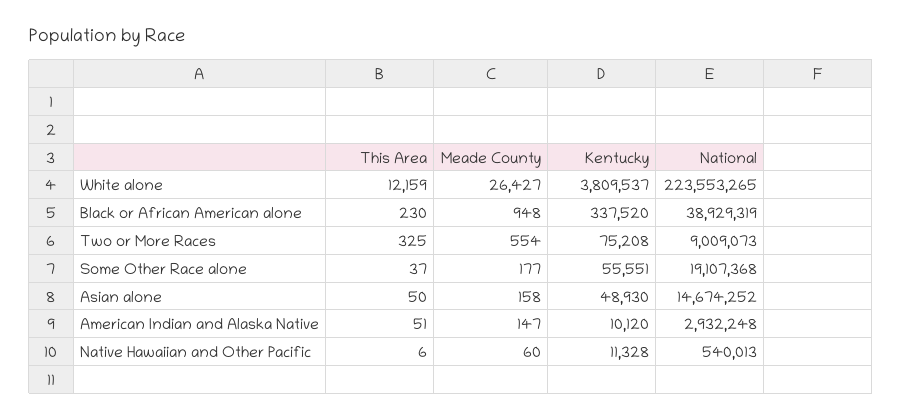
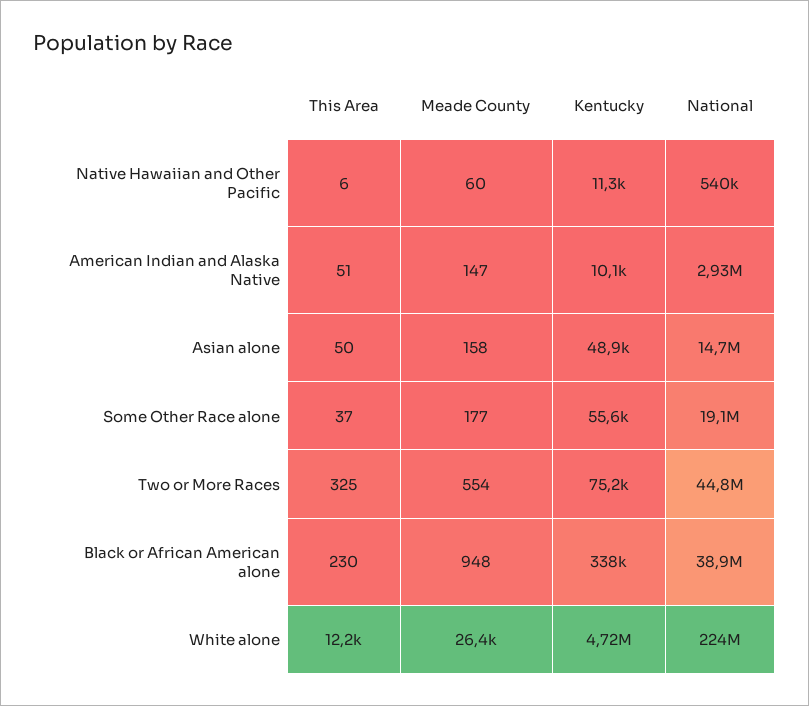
  {
    "This Area": {
      "White alone": 12159,
      "Black or African American alone": 230,
      "Two or More Races": 325,
      "Some Other Race alone": 37,
      "Asian alone": 50,
      "American Indian and Alaska Native": 51,
      "Native Hawaiian and Other Pacific": 6
    },
    "Meade County": {
      "White alone": 26427,
      "Black or African American alone": 948,
      "Two or More Races": 554,
      "Some Other Race alone": 177,
      "Asian alone": 158,
      "American Indian and Alaska Native": 147,
      "Native Hawaiian and Other Pacific": 60
    },
    "Kentucky": {
-     "White alone": 3809537,
+     "White alone": 4720000,
      "Black or African American alone": 337520,
      "Two or More Races": 75208,
      "Some Other Race alone": 55551,
      "Asian alone": 48930,
      "American Indian and Alaska Native": 10120,
      "Native Hawaiian and Other Pacific": 11328
    },
    "National": {
      "White alone": 223553265,
      "Black or African American alone": 38929319,
-     "Two or More Races": 9009073,
+     "Two or More Races": 44800000,
      "Some Other Race alone": 19107368,
      "Asian alone": 14674252,
      "American Indian and Alaska Native": 2932248,
      "Native Hawaiian and Other Pacific": 540013
    }
  }

